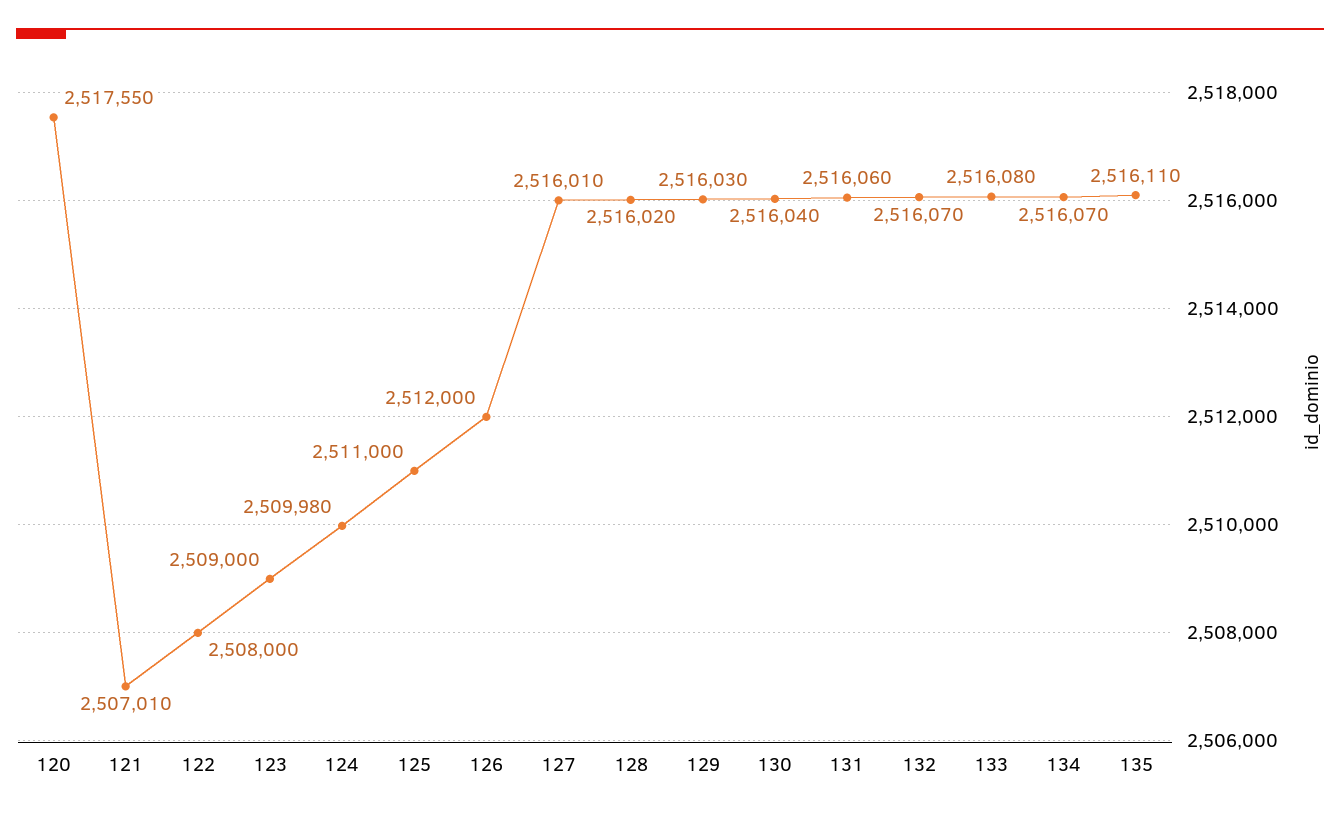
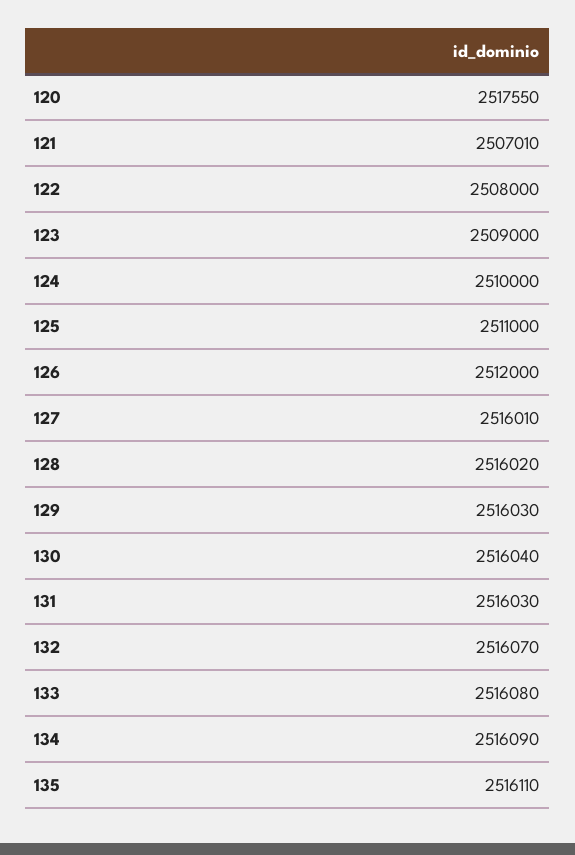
  {
    "120": 2517550,
    "121": 2507010,
    "122": 2508000,
    "123": 2509000,
-   "124": 2509980,
+   "124": 2510000,
    "125": 2511000,
    "126": 2512000,
    "127": 2516010,
    "128": 2516020,
    "129": 2516030,
    "130": 2516040,
-   "131": 2516060,
+   "131": 2516030,
    "132": 2516070,
    "133": 2516080,
-   "134": 2516070,
+   "134": 2516090,
    "135": 2516110
  }

